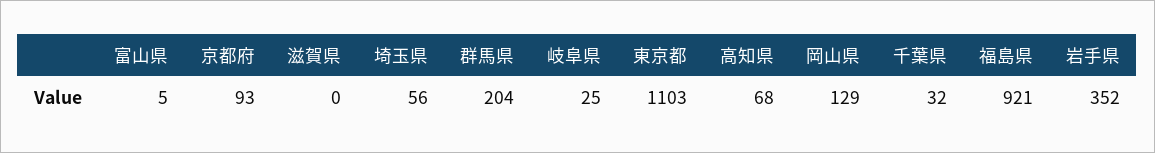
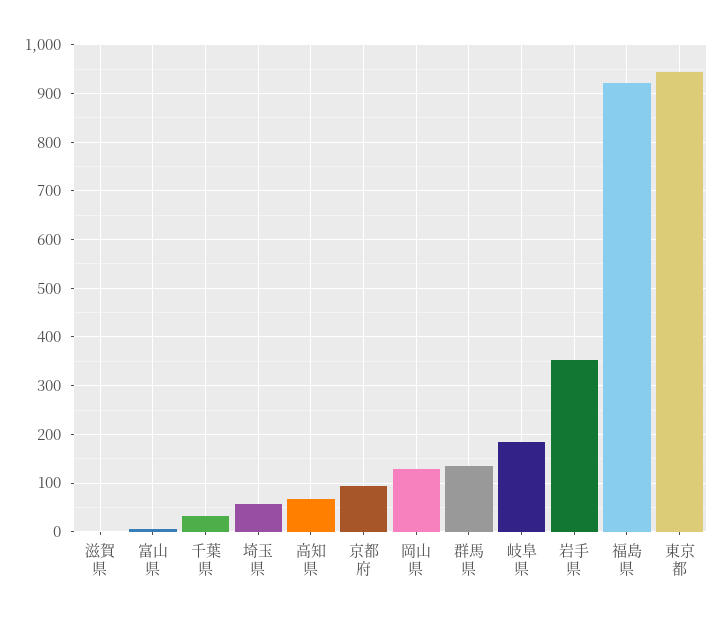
  {
    "富山県": 5,
    "京都府": 93,
    "滋賀県": 0,
    "埼玉県": 56,
-   "群馬県": 204,
+   "群馬県": 140,
-   "岐阜県": 25,
+   "岐阜県": 180,
-   "東京都": 1103,
+   "東京都": 940,
    "高知県": 68,
    "岡山県": 129,
    "千葉県": 32,
    "福島県": 921,
    "岩手県": 352
  }

